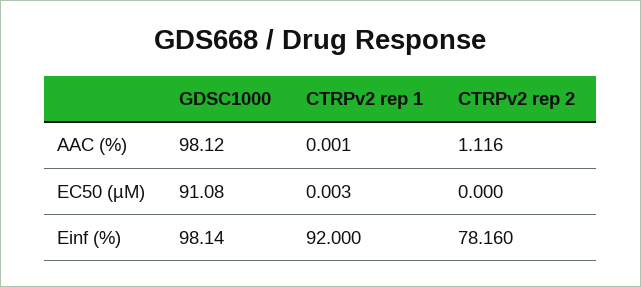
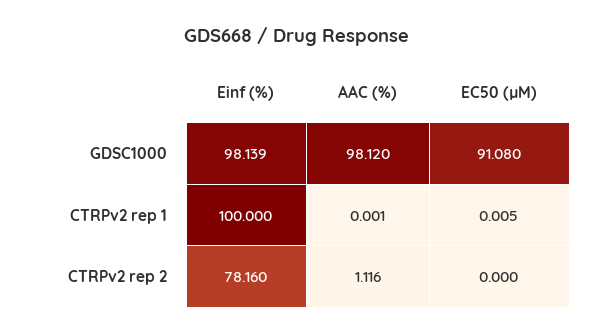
  {
    "GDSC1000": {
      "AAC (%)": 98.12,
      "EC50 (µM)": 91.08,
-     "Einf (%)": 98.14
+     "Einf (%)": 98.139
    },
    "CTRPv2 rep 1": {
      "AAC (%)": 0.001,
-     "EC50 (µM)": 0.003,
+     "EC50 (µM)": 0.005,
-     "Einf (%)": 92
+     "Einf (%)": 100
    },
    "CTRPv2 rep 2": {
      "AAC (%)": 1.116,
      "EC50 (µM)": 0,
      "Einf (%)": 78.16
    }
  }

